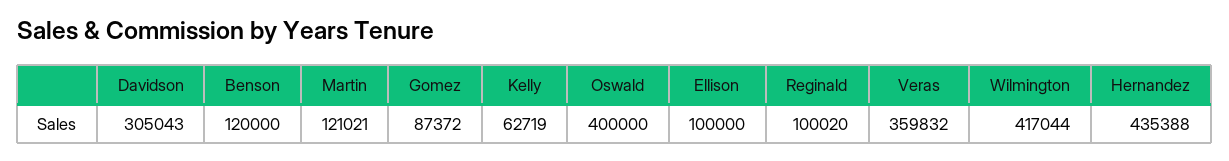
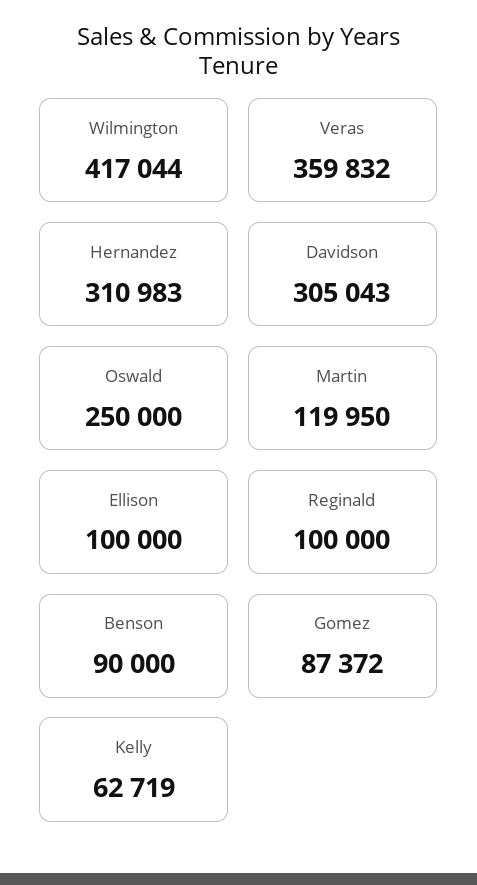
  {
    "Davidson": 305043,
-   "Benson": 120000,
+   "Benson": 90000,
-   "Martin": 121021,
+   "Martin": 119950,
    "Gomez": 87372,
    "Kelly": 62719,
-   "Oswald": 400000,
+   "Oswald": 250000,
    "Ellison": 100000,
-   "Reginald": 100020,
+   "Reginald": 100000,
    "Veras": 359832,
    "Wilmington": 417044,
-   "Hernandez": 435388
+   "Hernandez": 310983
  }

